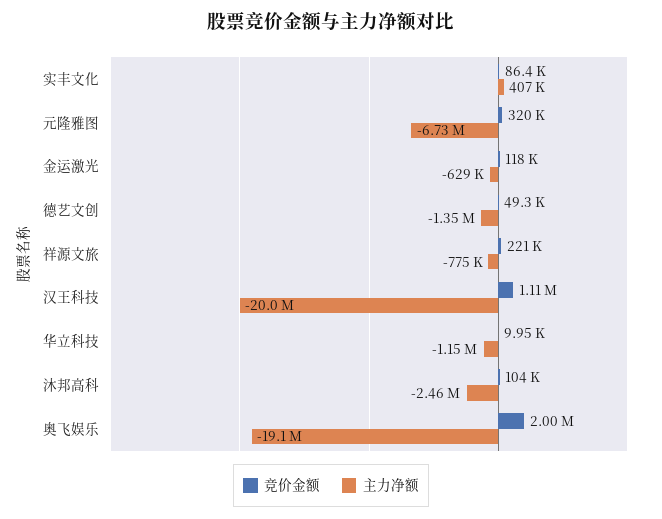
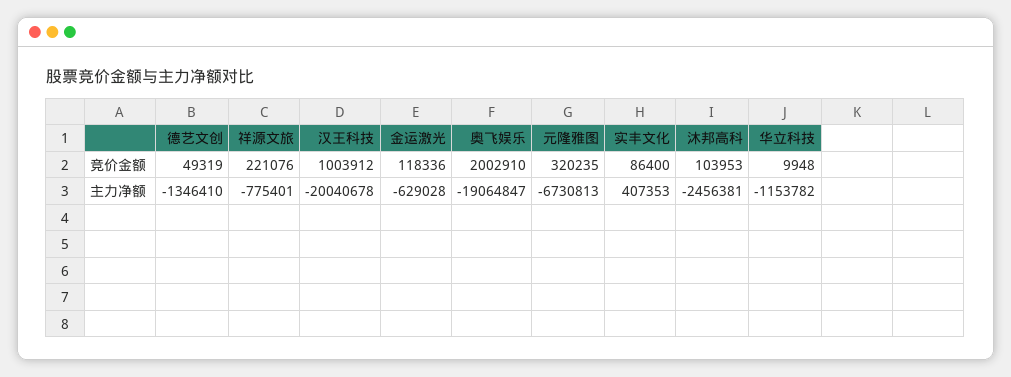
  {
    "竞价金额": {
      "实丰文化": 86400,
      "元隆雅图": 320235,
      "金运激光": 118336,
      "德艺文创": 49319,
      "祥源文旅": 221076,
-     "汉王科技": 1110000,
+     "汉王科技": 1003912,
      "华立科技": 9948,
      "沐邦高科": 103953,
      "奥飞娱乐": 2002910
    },
    "主力净额": {
      "实丰文化": 407353,
      "元隆雅图": -6730813,
      "金运激光": -629028,
      "德艺文创": -1346410,
      "祥源文旅": -775401,
      "汉王科技": -20040678,
      "华立科技": -1153782,
      "沐邦高科": -2456381,
      "奥飞娱乐": -19064847
    }
  }

